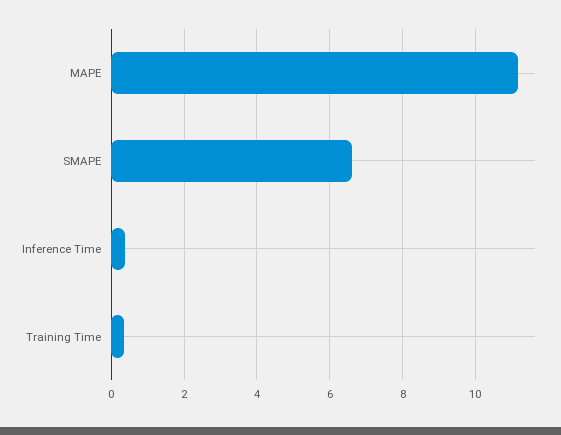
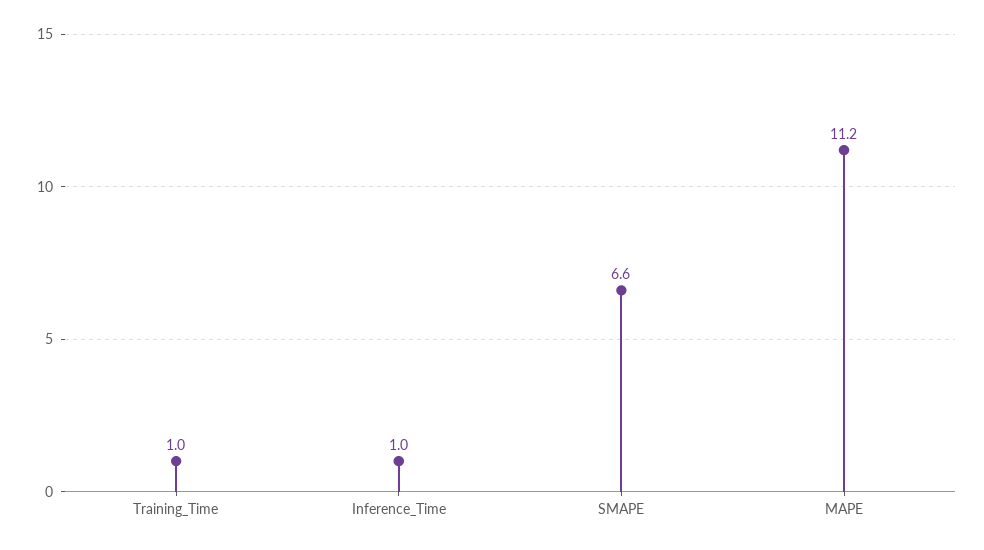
  {
    "MAPE": 11.2,
    "SMAPE": 6.6,
-   "Inference Time": 0.4,
+   "Inference Time": 1,
-   "Training Time": 0.4
+   "Training Time": 1
  }

